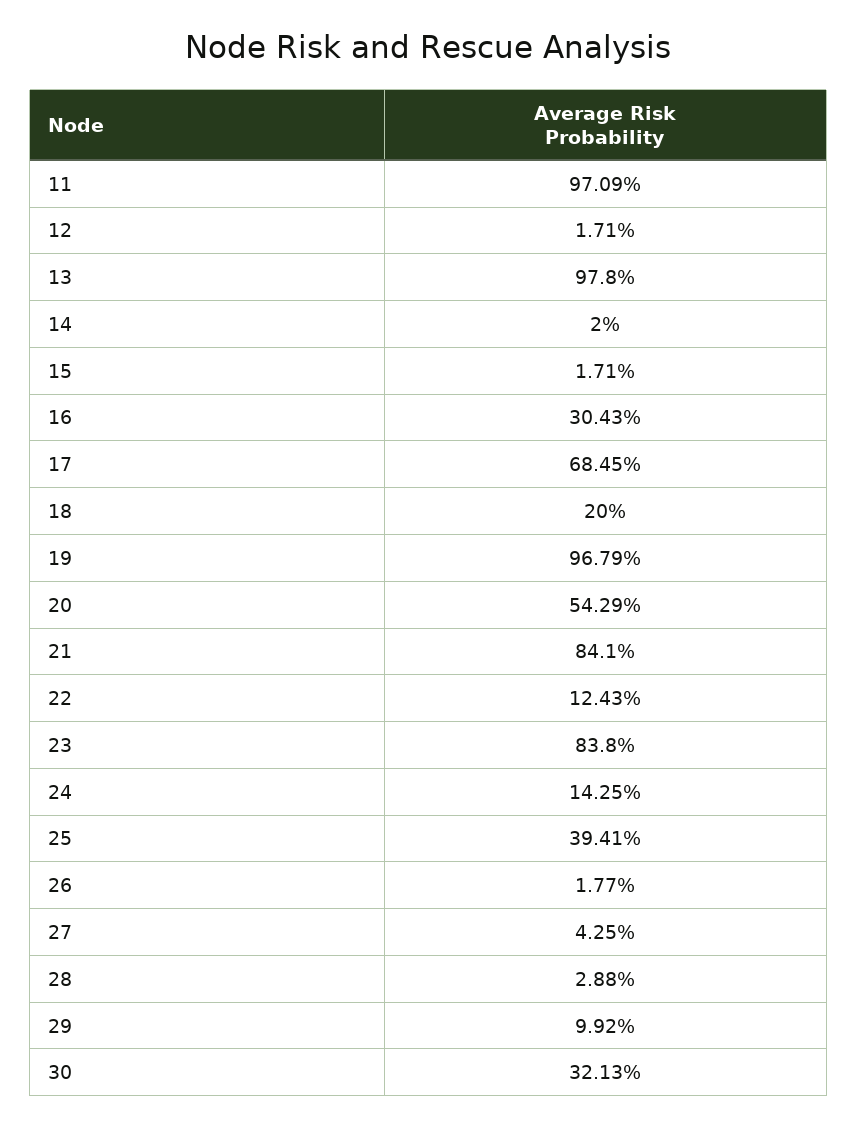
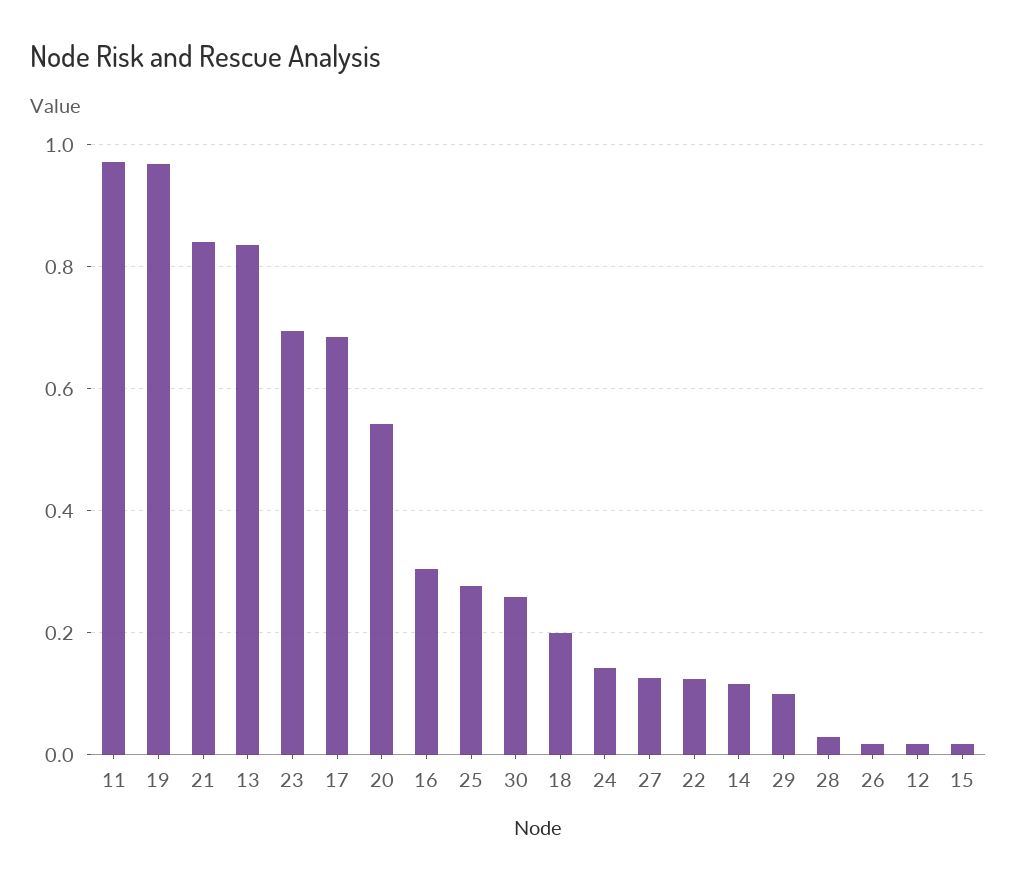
  {
    "11": 0.9709,
    "12": 0.0171,
-   "13": 0.978,
+   "13": 0.84,
-   "14": 0.02,
+   "14": 0.12,
    "15": 0.0171,
    "16": 0.3043,
    "17": 0.6845,
    "18": 0.2,
    "19": 0.9679,
    "20": 0.5429,
    "21": 0.841,
    "22": 0.1243,
-   "23": 0.838,
+   "23": 0.7,
    "24": 0.1425,
-   "25": 0.3941,
+   "25": 0.28,
    "26": 0.0177,
-   "27": 0.0425,
+   "27": 0.12,
    "28": 0.0288,
    "29": 0.0992,
-   "30": 0.3213
+   "30": 0.26
  }

